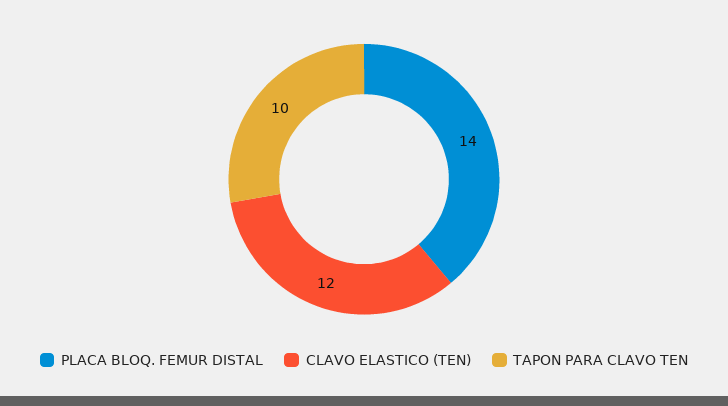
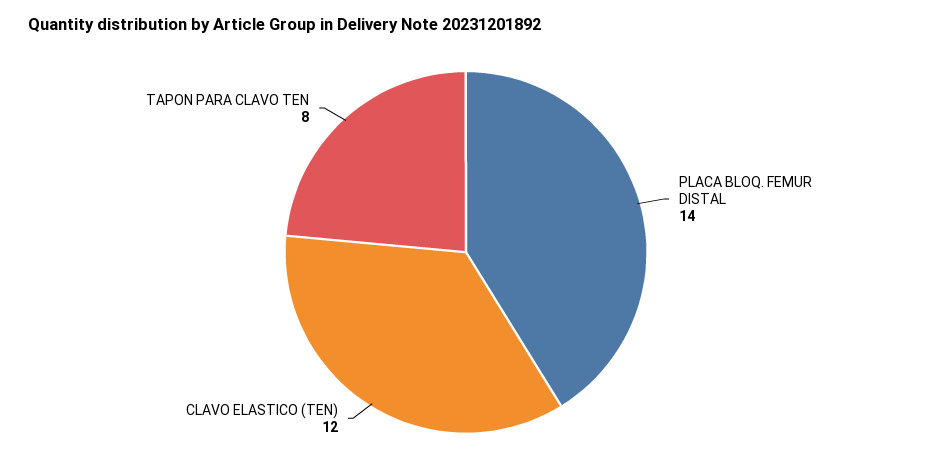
  {
    "PLACA BLOQ. FEMUR DISTAL": 14,
    "CLAVO ELASTICO (TEN)": 12,
-   "TAPON PARA CLAVO TEN": 10
+   "TAPON PARA CLAVO TEN": 8
  }

